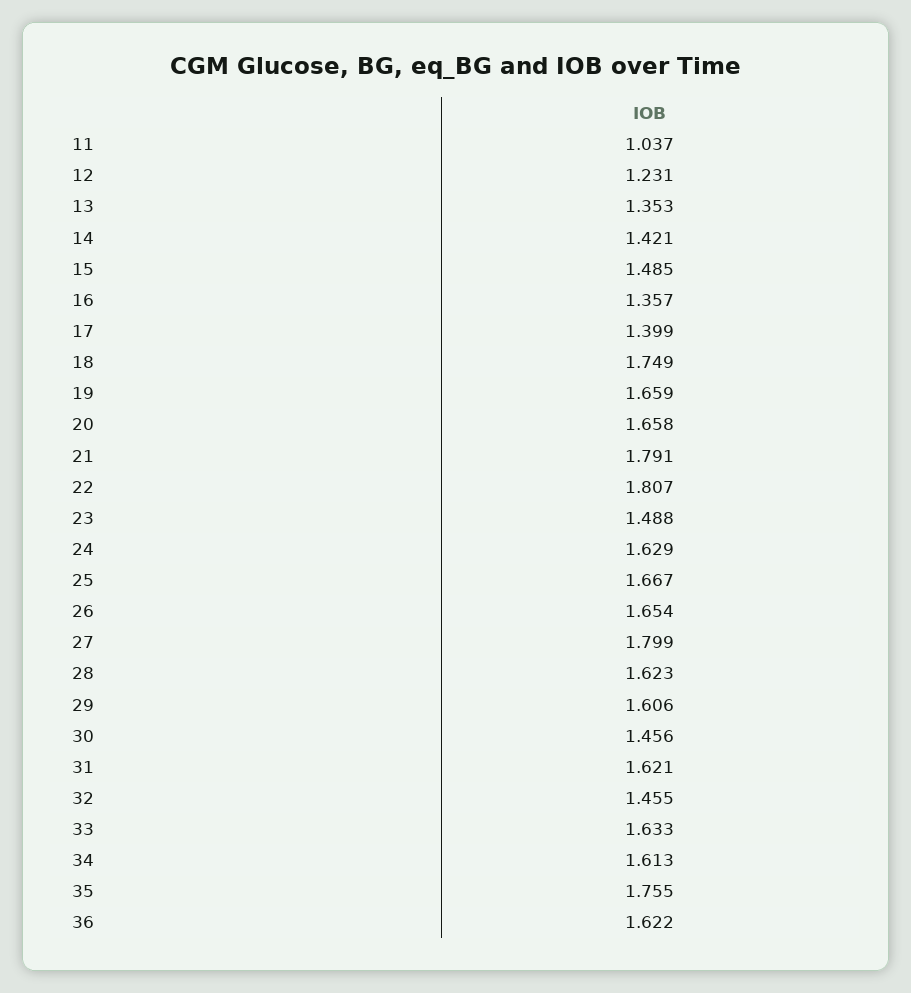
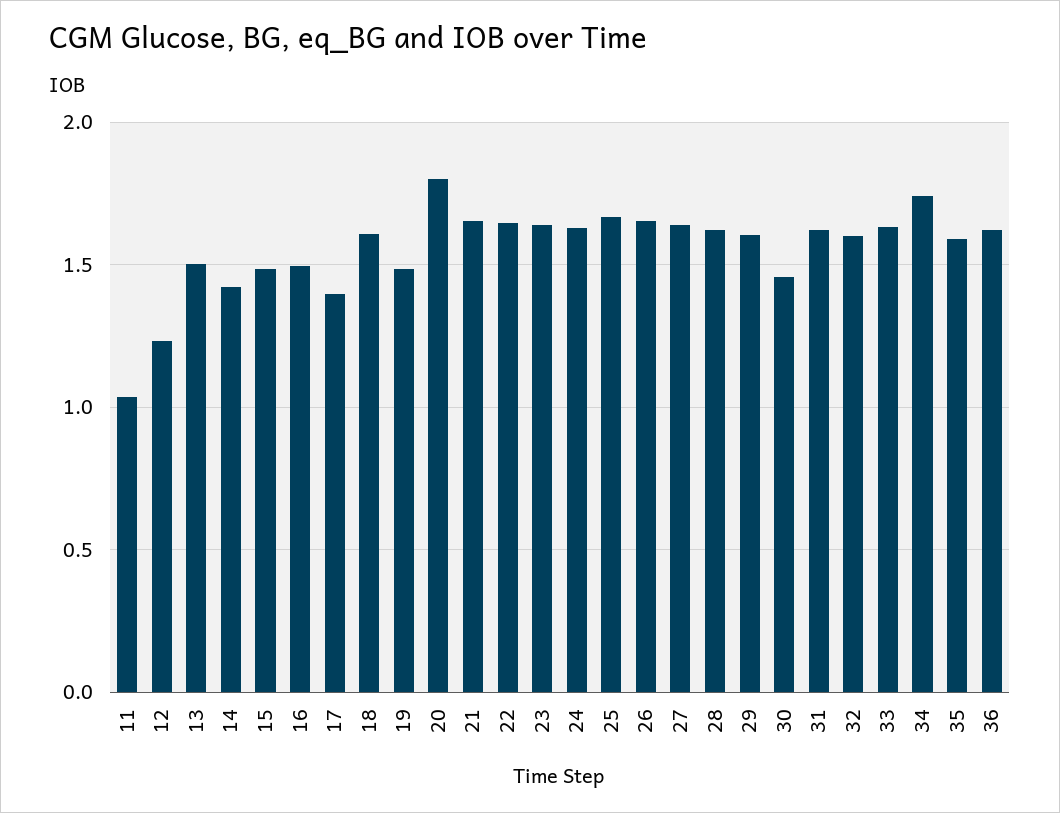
  {
    "11": 1.037,
    "12": 1.231,
-   "13": 1.353,
+   "13": 1.5,
    "14": 1.421,
    "15": 1.485,
-   "16": 1.357,
+   "16": 1.5,
    "17": 1.399,
-   "18": 1.749,
+   "18": 1.6,
-   "19": 1.659,
+   "19": 1.5,
-   "20": 1.658,
+   "20": 1.8,
-   "21": 1.791,
+   "21": 1.65,
-   "22": 1.807,
+   "22": 1.65,
-   "23": 1.488,
+   "23": 1.65,
    "24": 1.629,
    "25": 1.667,
    "26": 1.654,
-   "27": 1.799,
+   "27": 1.65,
    "28": 1.623,
    "29": 1.606,
    "30": 1.456,
    "31": 1.621,
-   "32": 1.455,
+   "32": 1.6,
    "33": 1.633,
-   "34": 1.613,
+   "34": 1.75,
-   "35": 1.755,
+   "35": 1.6,
    "36": 1.622
  }

